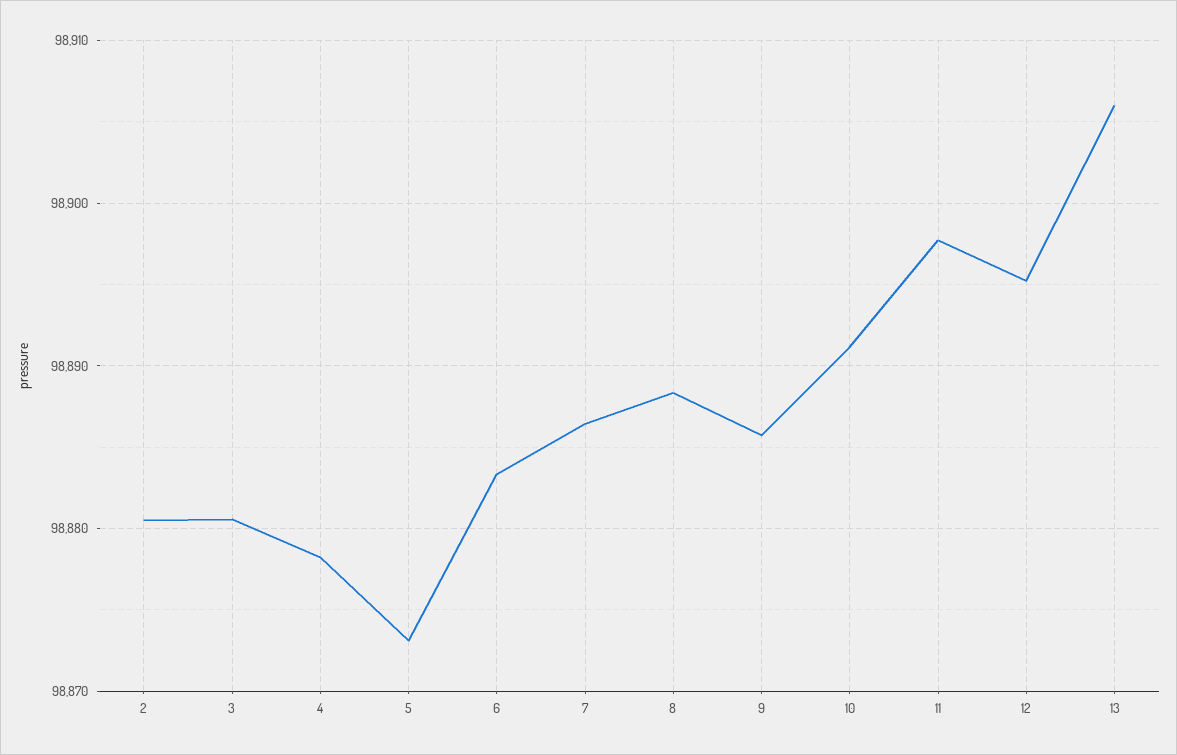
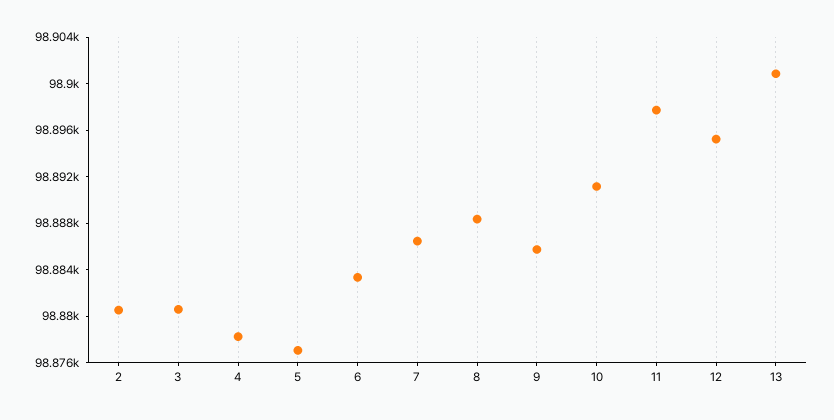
  {
    "2": 98881,
    "3": 98881,
    "4": 98878,
-   "5": 98873,
+   "5": 98877,
    "6": 98883,
    "7": 98886,
    "8": 98888,
    "9": 98886,
    "10": 98891,
    "11": 98898,
    "12": 98895,
-   "13": 98906
+   "13": 98901
  }

